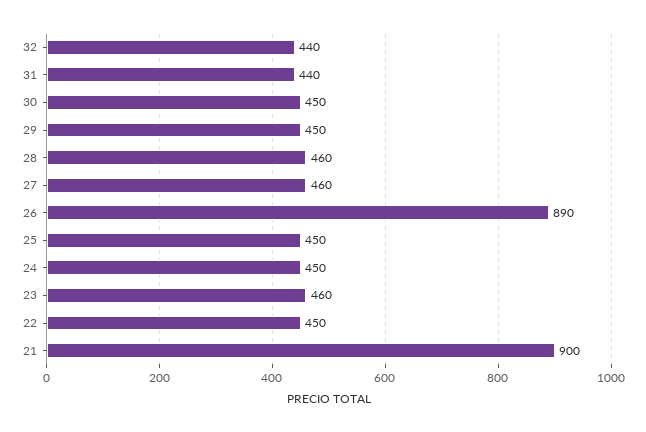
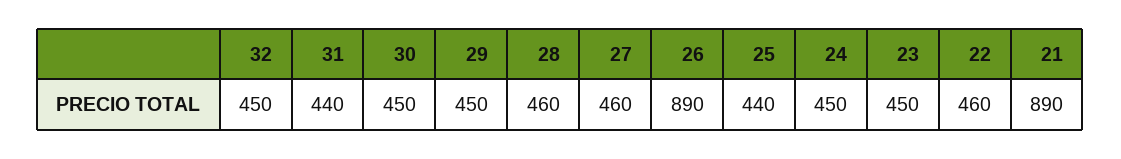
  {
-   "32": 440,
+   "32": 450,
    "31": 440,
    "30": 450,
    "29": 450,
    "28": 460,
    "27": 460,
    "26": 890,
-   "25": 450,
+   "25": 440,
    "24": 450,
-   "23": 460,
+   "23": 450,
-   "22": 450,
+   "22": 460,
-   "21": 900
+   "21": 890
  }

